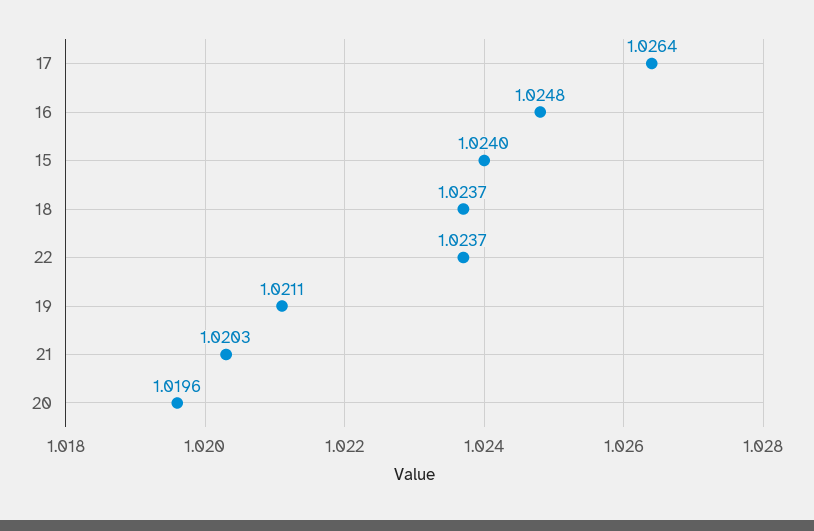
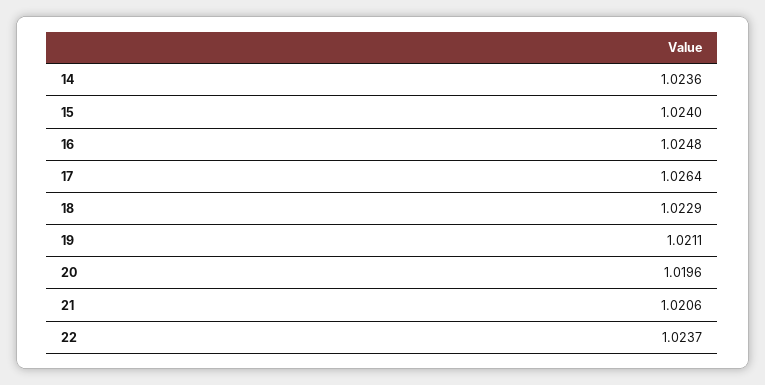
  {
    "17": 1.0264,
    "16": 1.0248,
    "15": 1.024,
-   "18": 1.0237,
+   "18": 1.0229,
    "22": 1.0237,
    "19": 1.0211,
-   "21": 1.0203,
+   "21": 1.0206,
-   "20": 1.0196
+   "20": 1.0196,
+   "14": 1.0236
  }

